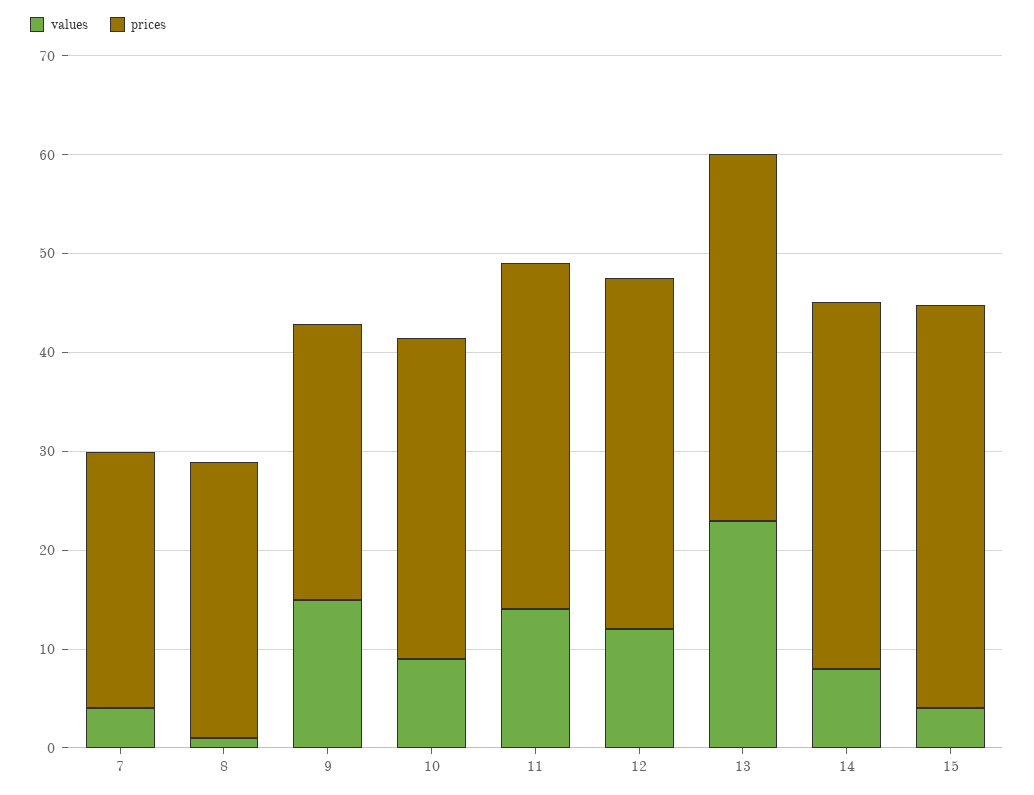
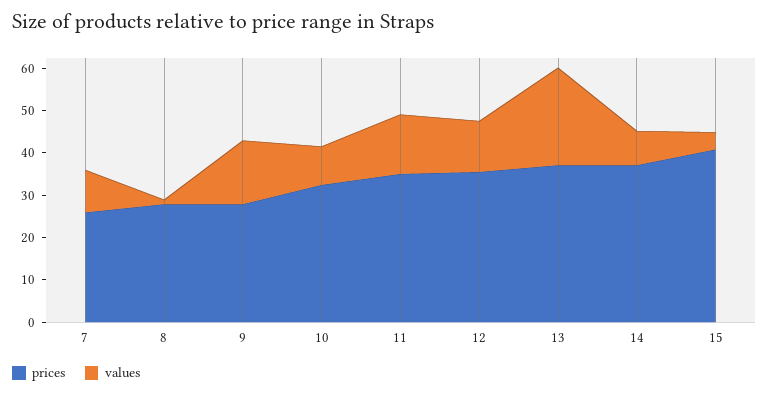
  {
    "values": {
-     "7": 4,
+     "7": 10,
      "8": 2,
      "9": 16,
      "10": 10,
      "11": 14,
      "12": 12,
      "13": 24,
      "14": 8,
      "15": 4
    },
    "prices": {
      "7": 26,
      "8": 28,
      "9": 28,
      "10": 32,
      "11": 36,
      "12": 36,
      "13": 38,
      "14": 38,
      "15": 40
    }
  }

